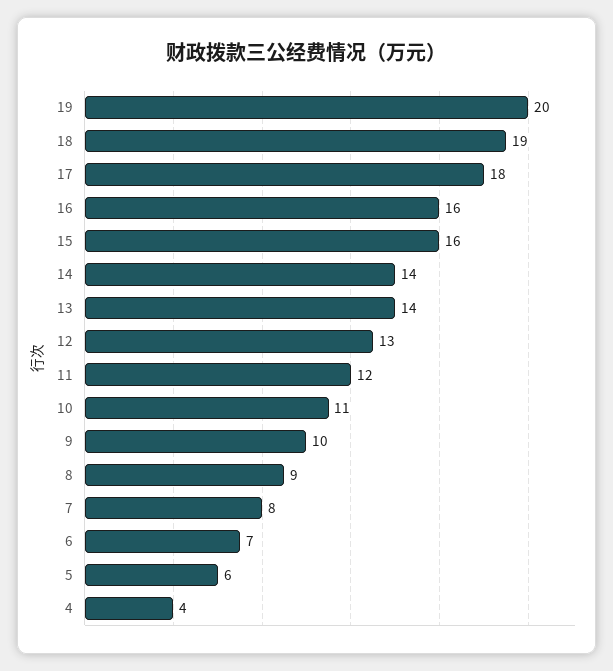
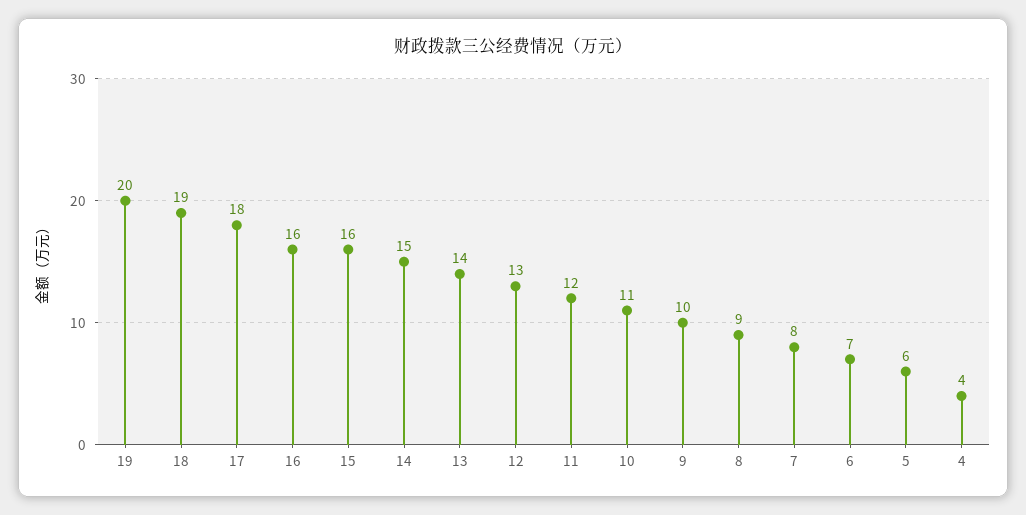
  {
    "19": 20,
    "18": 19,
    "17": 18,
    "16": 16,
    "15": 16,
-   "14": 14,
+   "14": 15,
    "13": 14,
    "12": 13,
    "11": 12,
    "10": 11,
    "9": 10,
    "8": 9,
    "7": 8,
    "6": 7,
    "5": 6,
    "4": 4
  }

